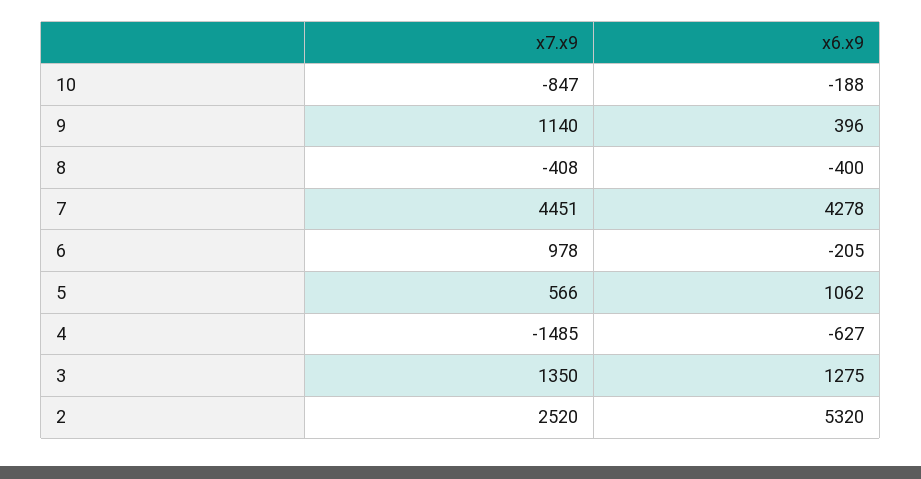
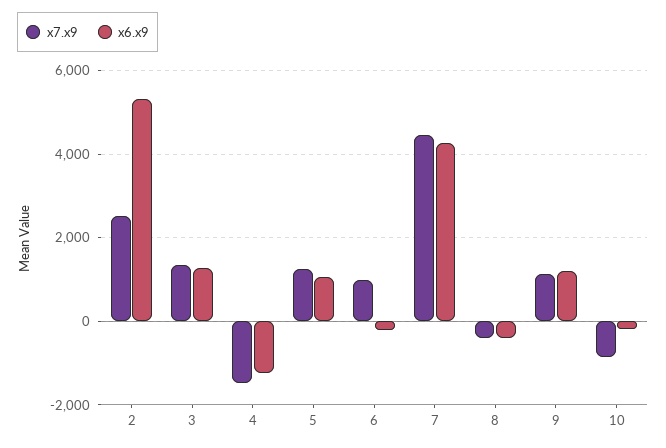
  {
    "x7.x9": {
      "10": -847,
      "9": 1140,
      "8": -408,
      "7": 4451,
      "6": 978,
-     "5": 566,
+     "5": 1200,
      "4": -1485,
      "3": 1350,
      "2": 2520
    },
    "x6.x9": {
      "10": -188,
-     "9": 396,
+     "9": 1200,
      "8": -400,
      "7": 4278,
      "6": -205,
      "5": 1062,
-     "4": -627,
+     "4": -1200,
      "3": 1275,
      "2": 5320
    }
  }

